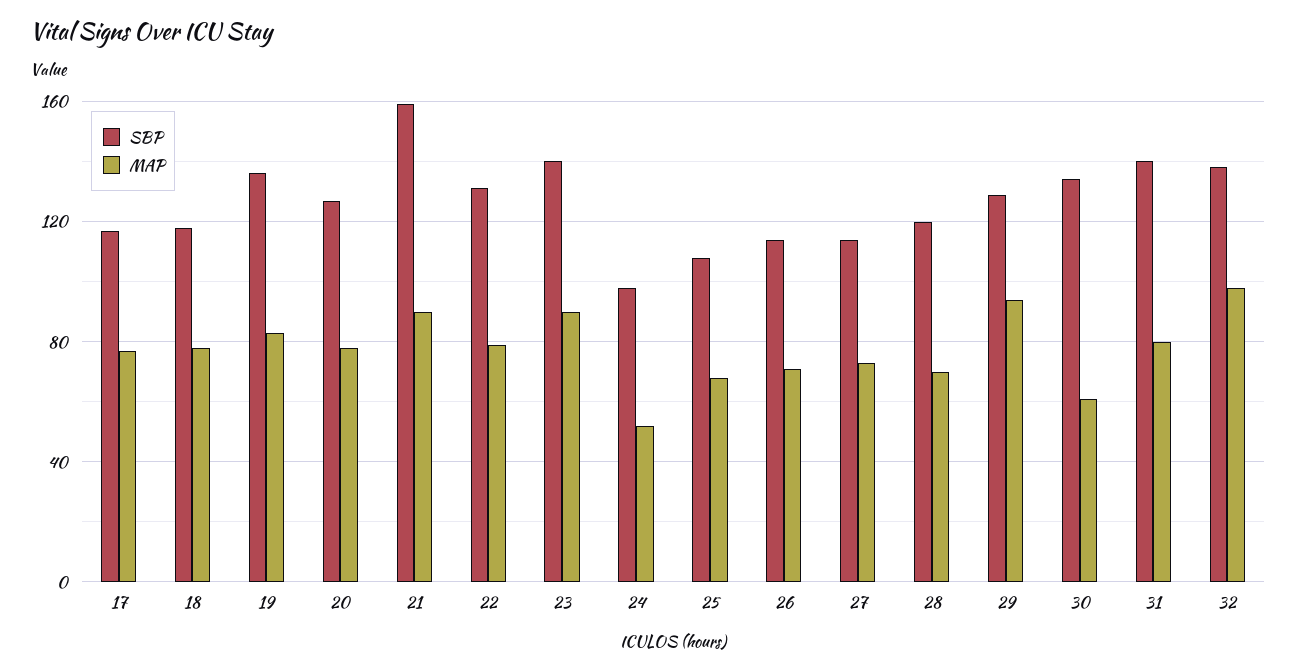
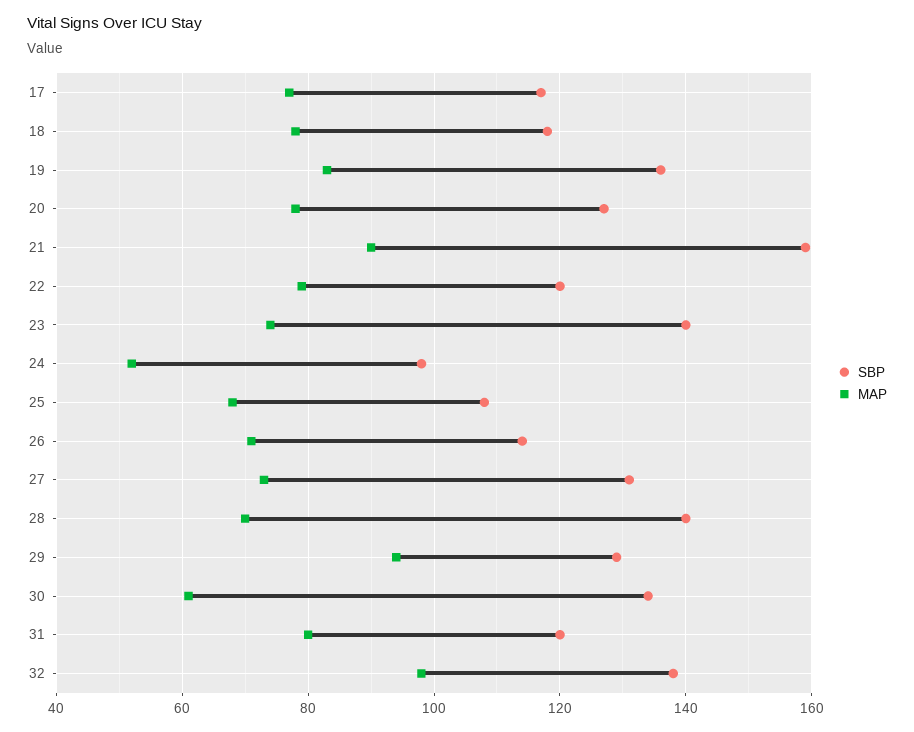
  {
    "SBP": {
      "17": 115,
      "18": 120,
      "19": 135,
      "20": 125,
      "21": 160,
-     "22": 130,
+     "22": 120,
      "23": 140,
      "24": 100,
      "25": 110,
      "26": 115,
-     "27": 115,
+     "27": 130,
-     "28": 120,
+     "28": 140,
      "29": 130,
      "30": 135,
-     "31": 140,
+     "31": 120,
      "32": 140
    },
    "MAP": {
      "17": 75,
      "18": 80,
      "19": 85,
      "20": 80,
      "21": 90,
      "22": 80,
-     "23": 90,
+     "23": 75,
      "24": 50,
      "25": 70,
      "26": 70,
      "27": 75,
      "28": 70,
      "29": 95,
      "30": 60,
      "31": 80,
      "32": 100
    }
  }

